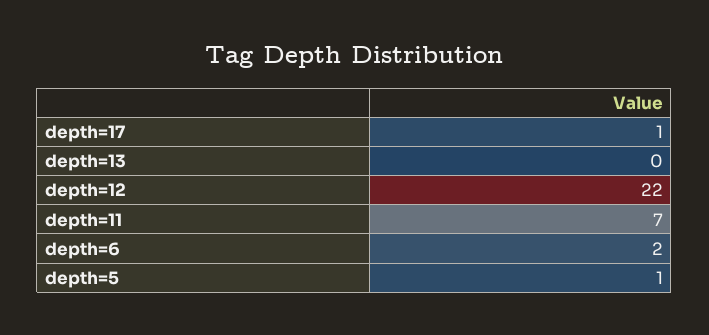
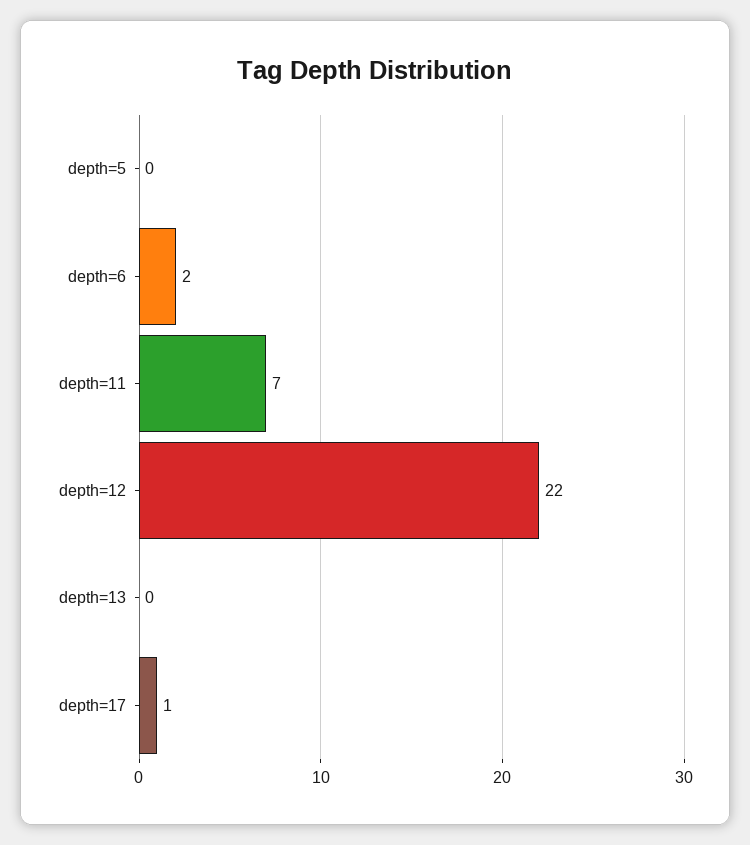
  {
    "depth=17": 1,
    "depth=13": 0,
    "depth=12": 22,
    "depth=11": 7,
    "depth=6": 2,
-   "depth=5": 1
+   "depth=5": 0
  }

